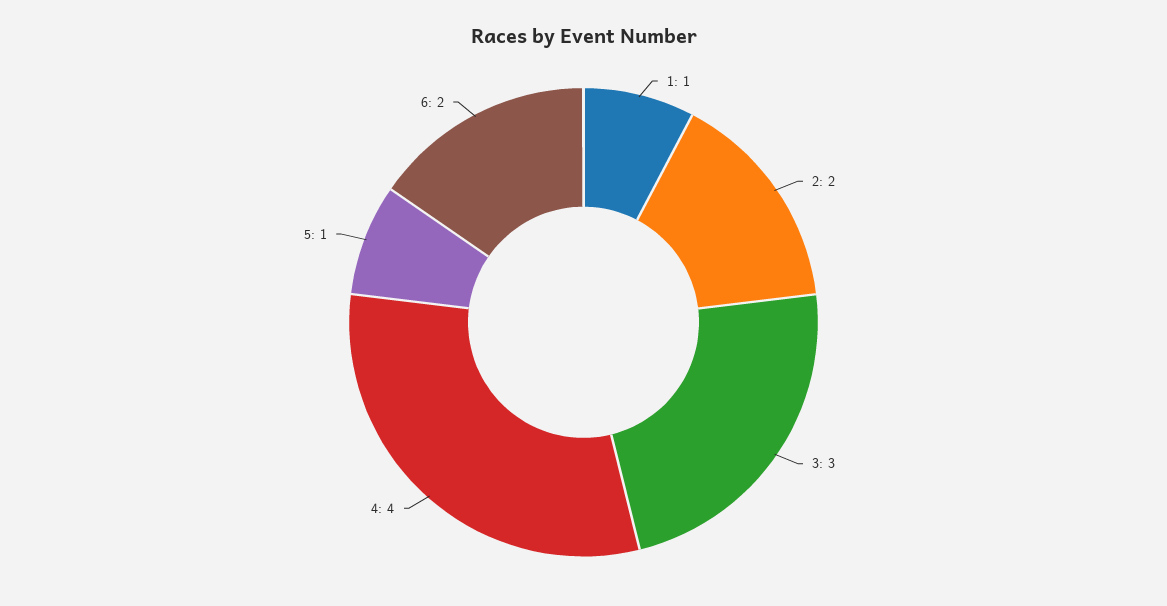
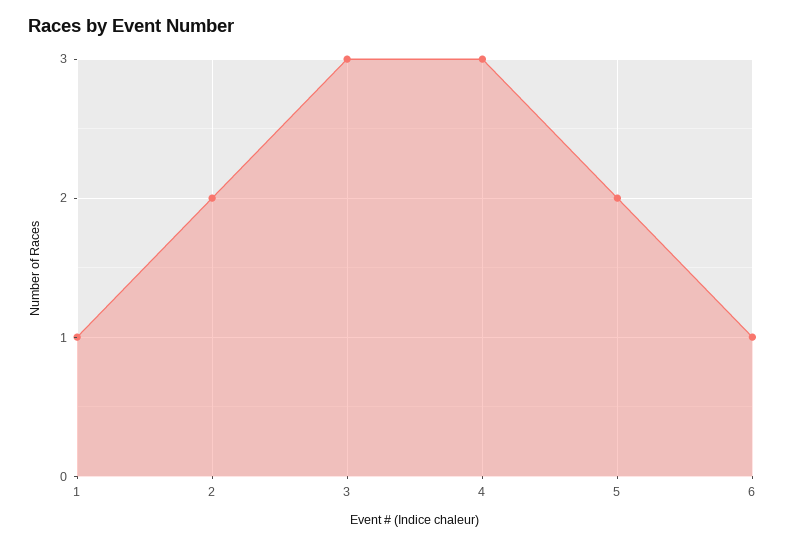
  {
    "1": 1,
    "2": 2,
    "3": 3,
-   "4": 4,
+   "4": 3,
-   "5": 1,
+   "5": 2,
-   "6": 2
+   "6": 1
  }

